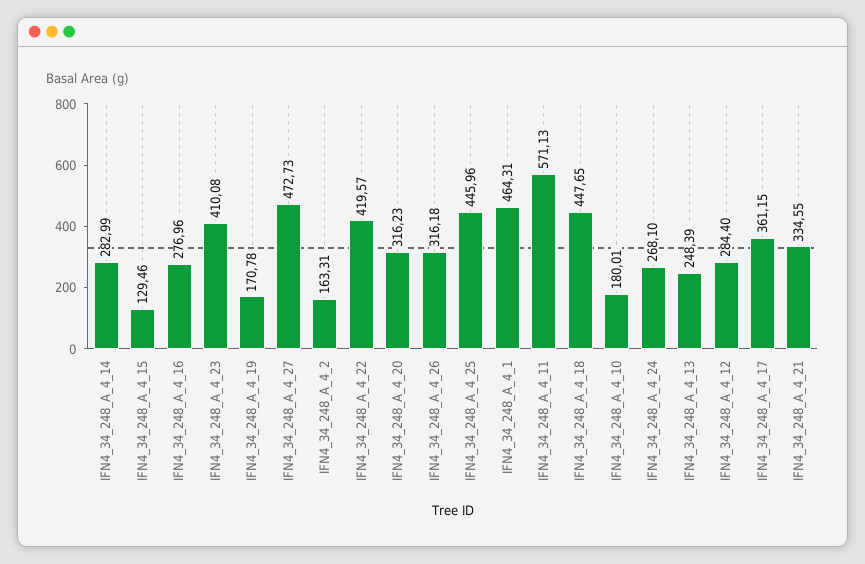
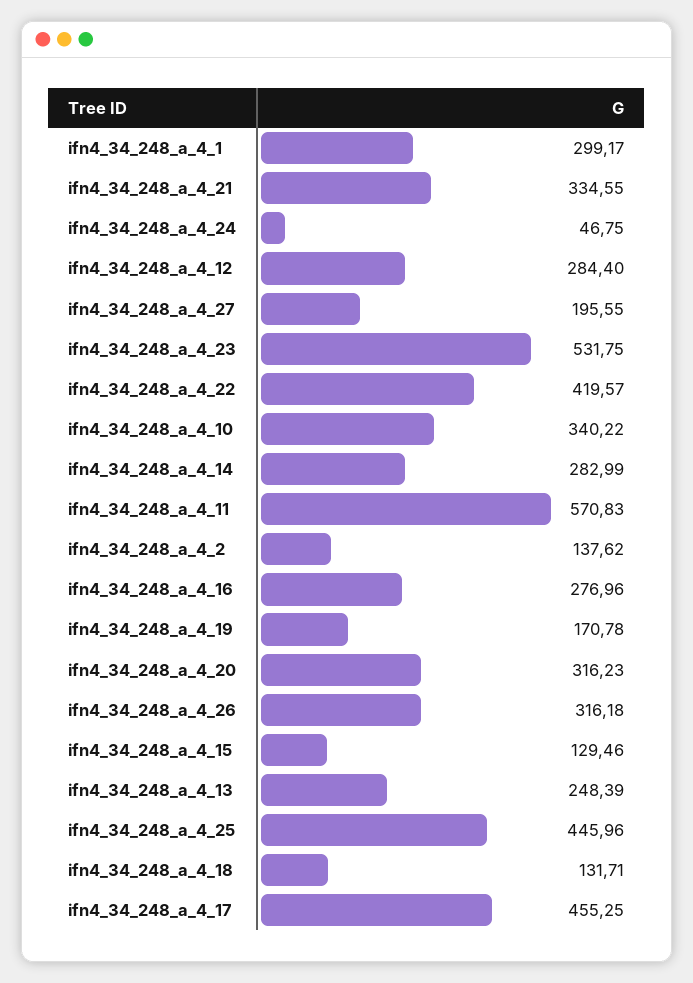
  {
    "IFN4_34_248_A_4_14": 282.99,
    "IFN4_34_248_A_4_15": 129.46,
    "IFN4_34_248_A_4_16": 276.96,
-   "IFN4_34_248_A_4_23": 410.08,
+   "IFN4_34_248_A_4_23": 531.75,
    "IFN4_34_248_A_4_19": 170.78,
-   "IFN4_34_248_A_4_27": 472.73,
+   "IFN4_34_248_A_4_27": 195.55,
-   "IFN4_34_248_A_4_2": 163.31,
+   "IFN4_34_248_A_4_2": 137.62,
    "IFN4_34_248_A_4_22": 419.57,
    "IFN4_34_248_A_4_20": 316.23,
    "IFN4_34_248_A_4_26": 316.18,
    "IFN4_34_248_A_4_25": 445.96,
-   "IFN4_34_248_A_4_1": 464.31,
+   "IFN4_34_248_A_4_1": 299.17,
-   "IFN4_34_248_A_4_11": 571.13,
+   "IFN4_34_248_A_4_11": 570.83,
-   "IFN4_34_248_A_4_18": 447.65,
+   "IFN4_34_248_A_4_18": 131.71,
-   "IFN4_34_248_A_4_10": 180.01,
+   "IFN4_34_248_A_4_10": 340.22,
-   "IFN4_34_248_A_4_24": 268.1,
+   "IFN4_34_248_A_4_24": 46.75,
    "IFN4_34_248_A_4_13": 248.39,
    "IFN4_34_248_A_4_12": 284.4,
-   "IFN4_34_248_A_4_17": 361.15,
+   "IFN4_34_248_A_4_17": 455.25,
    "IFN4_34_248_A_4_21": 334.55
  }

